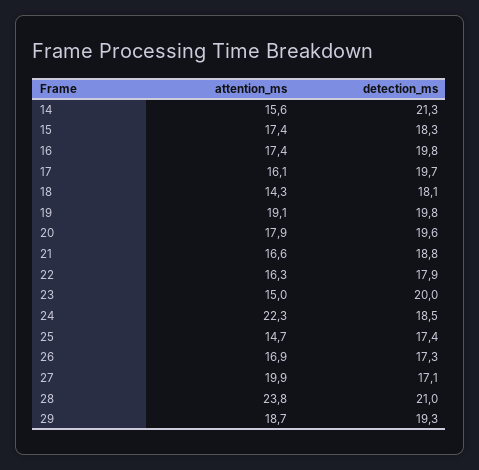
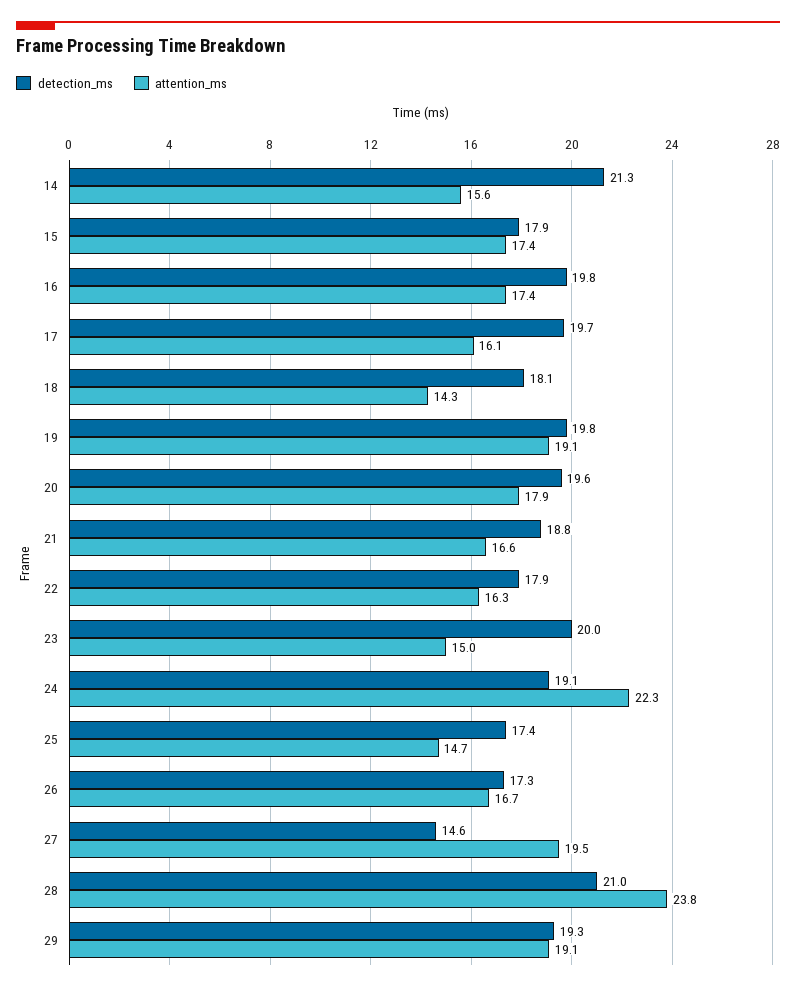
  {
    "attention_ms": {
      "14": 15.6,
      "15": 17.4,
      "16": 17.4,
      "17": 16.1,
      "18": 14.3,
      "19": 19.1,
      "20": 17.9,
      "21": 16.6,
      "22": 16.3,
      "23": 15,
      "24": 22.3,
      "25": 14.7,
-     "26": 16.9,
+     "26": 16.7,
-     "27": 19.9,
+     "27": 19.5,
      "28": 23.8,
-     "29": 18.7
+     "29": 19.1
    },
    "detection_ms": {
      "14": 21.3,
-     "15": 18.3,
+     "15": 17.9,
      "16": 19.8,
      "17": 19.7,
      "18": 18.1,
      "19": 19.8,
      "20": 19.6,
      "21": 18.8,
      "22": 17.9,
      "23": 20,
-     "24": 18.5,
+     "24": 19.1,
      "25": 17.4,
      "26": 17.3,
-     "27": 17.1,
+     "27": 14.6,
      "28": 21,
      "29": 19.3
    }
  }

